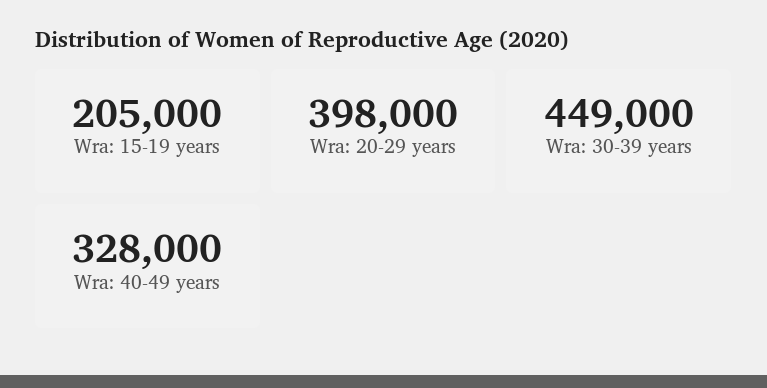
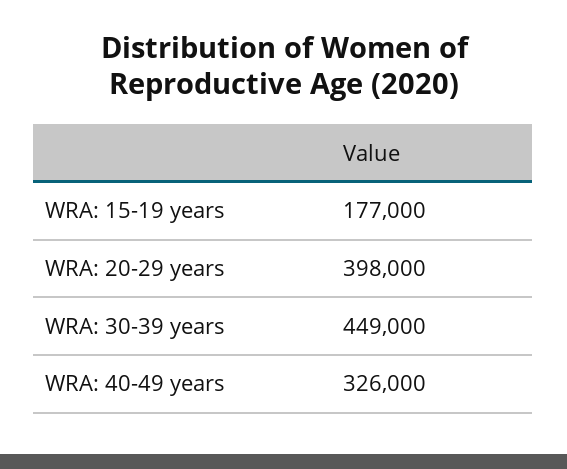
  {
-   "Wra: 15-19 years": 205000,
+   "Wra: 15-19 years": 177000,
    "Wra: 20-29 years": 398000,
    "Wra: 30-39 years": 449000,
-   "Wra: 40-49 years": 328000
+   "Wra: 40-49 years": 326000
  }

